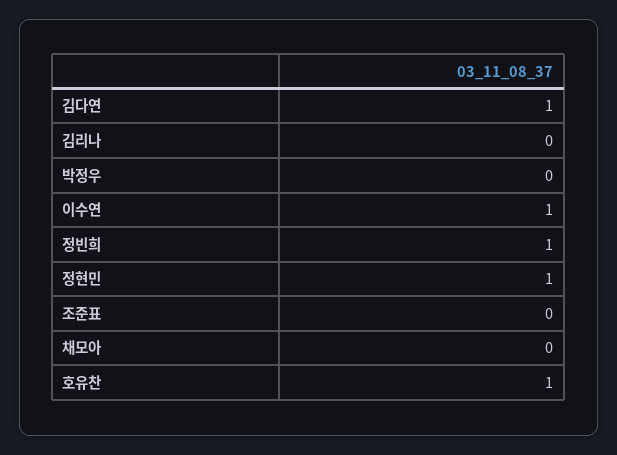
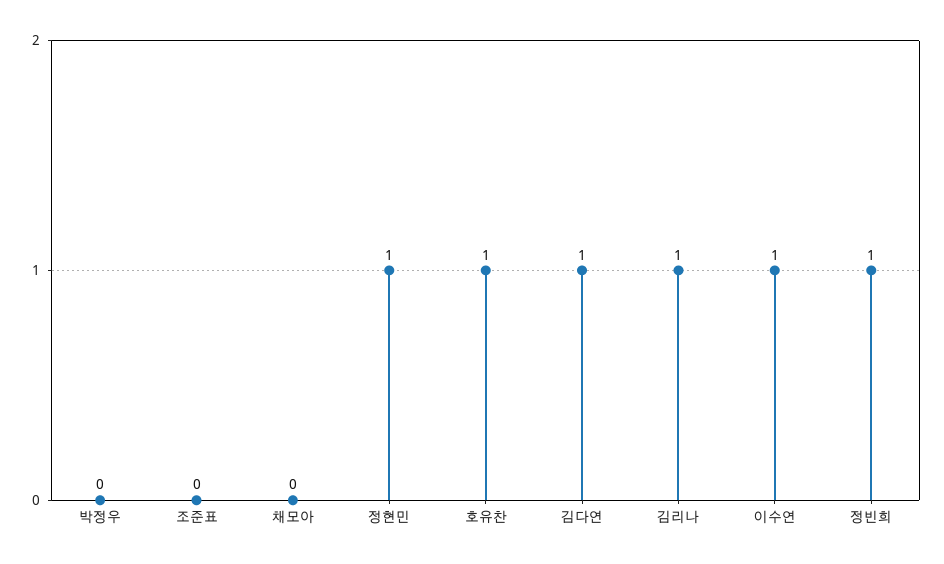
  {
    "김다연": 1,
-   "김리나": 0,
+   "김리나": 1,
    "박정우": 0,
    "이수연": 1,
    "정빈희": 1,
    "정현민": 1,
    "조준표": 0,
    "채모아": 0,
    "호유찬": 1
  }

